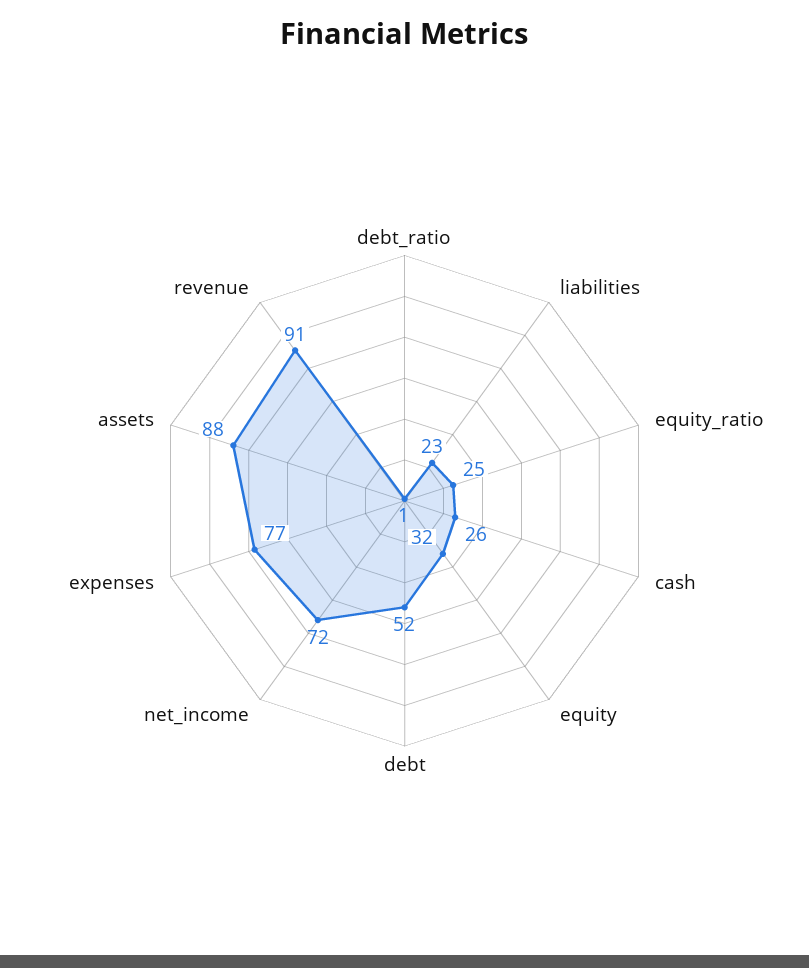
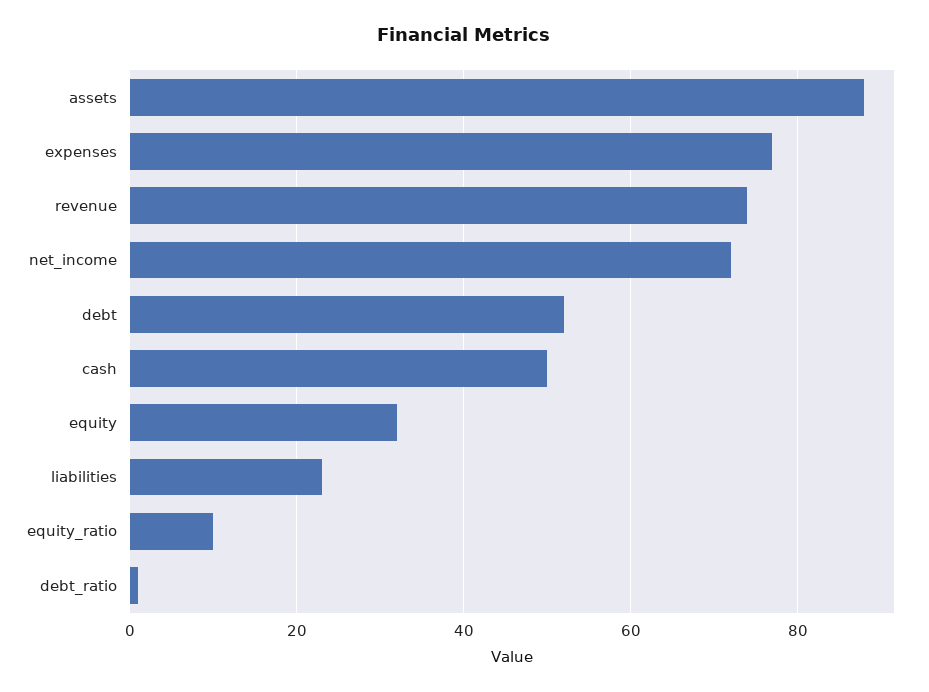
  {
    "debt_ratio": 1,
    "liabilities": 23,
-   "equity_ratio": 25,
+   "equity_ratio": 10,
-   "cash": 26,
+   "cash": 50,
    "equity": 32,
    "debt": 52,
    "net_income": 72,
    "expenses": 77,
    "assets": 88,
-   "revenue": 91
+   "revenue": 75
  }

